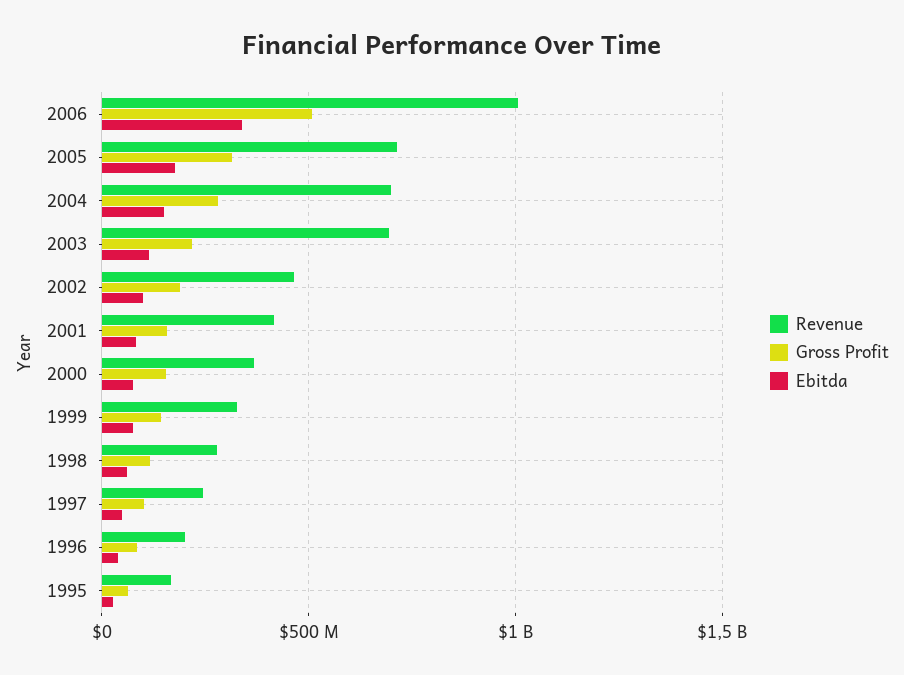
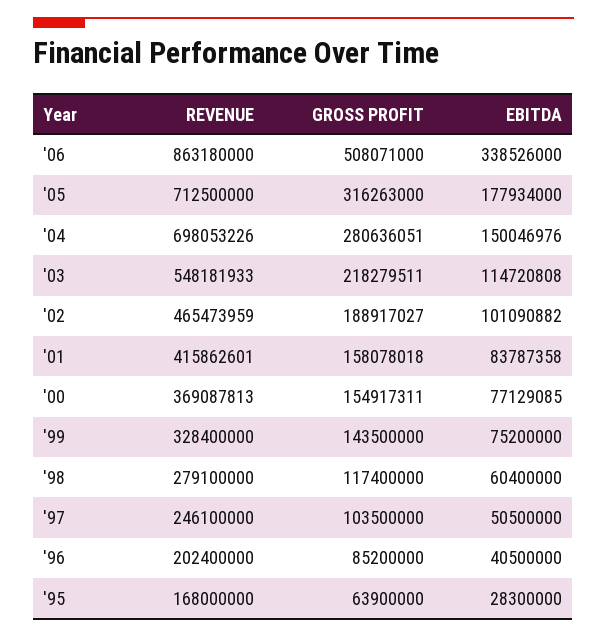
  {
    "Revenue": {
-     "2006": 1000000000,
+     "2006": 863180000,
      "2005": 712500000,
      "2004": 698053226,
-     "2003": 700000000,
+     "2003": 548181933,
      "2002": 465473959,
      "2001": 415862601,
      "2000": 369087813,
      "1999": 328400000,
      "1998": 279100000,
      "1997": 246100000,
      "1996": 202400000,
      "1995": 168000000
    },
    "Gross Profit": {
      "2006": 508071000,
      "2005": 316263000,
      "2004": 280636051,
      "2003": 218279511,
      "2002": 188917027,
      "2001": 158078018,
      "2000": 154917311,
      "1999": 143500000,
      "1998": 117400000,
      "1997": 103500000,
      "1996": 85200000,
      "1995": 63900000
    },
    "Ebitda": {
      "2006": 338526000,
      "2005": 177934000,
      "2004": 150046976,
      "2003": 114720808,
      "2002": 101090882,
      "2001": 83787358,
      "2000": 77129085,
      "1999": 75200000,
      "1998": 60400000,
      "1997": 50500000,
      "1996": 40500000,
      "1995": 28300000
    }
  }

